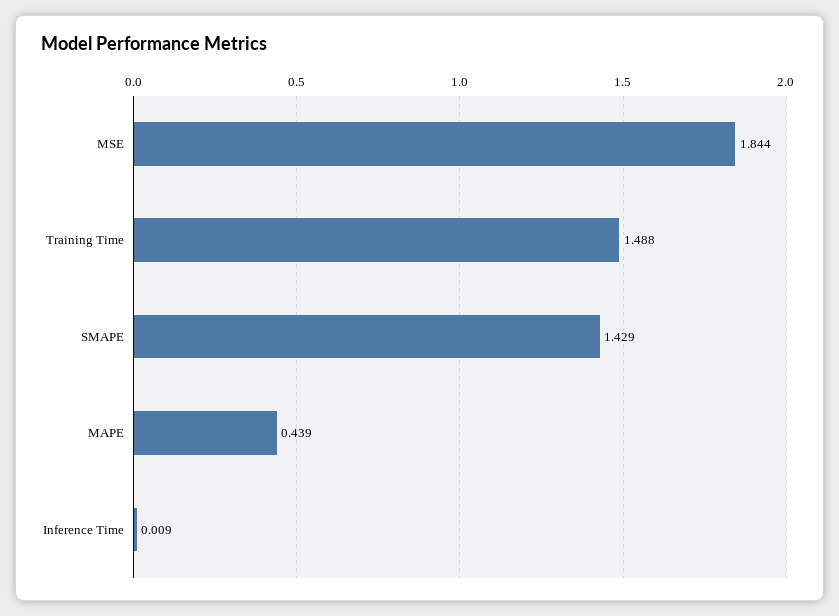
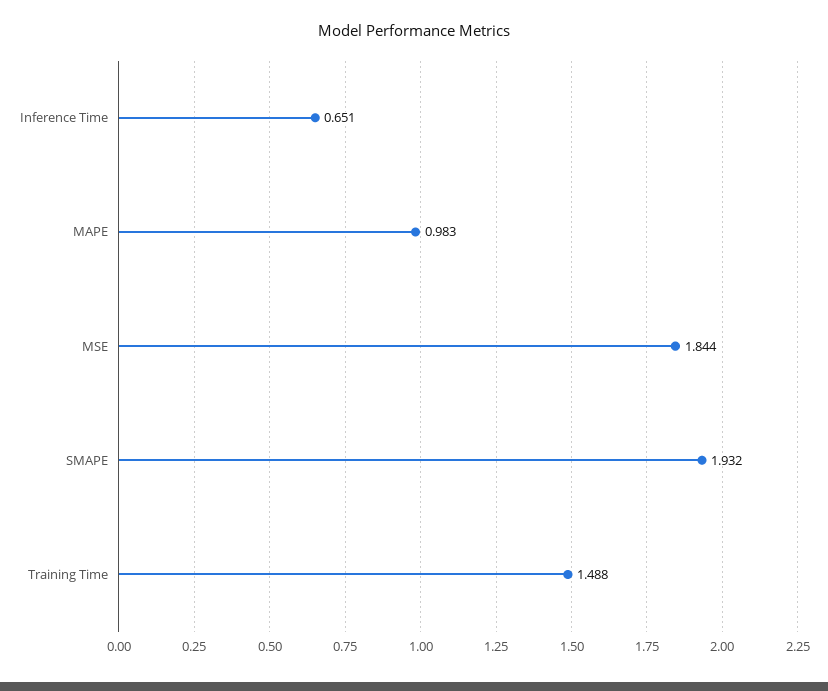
  {
    "MSE": 1.844,
    "Training Time": 1.488,
-   "SMAPE": 1.429,
+   "SMAPE": 1.932,
-   "MAPE": 0.439,
+   "MAPE": 0.983,
-   "Inference Time": 0.009
+   "Inference Time": 0.651
  }

